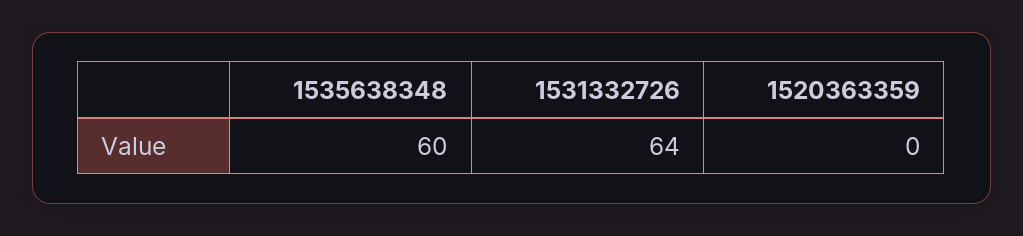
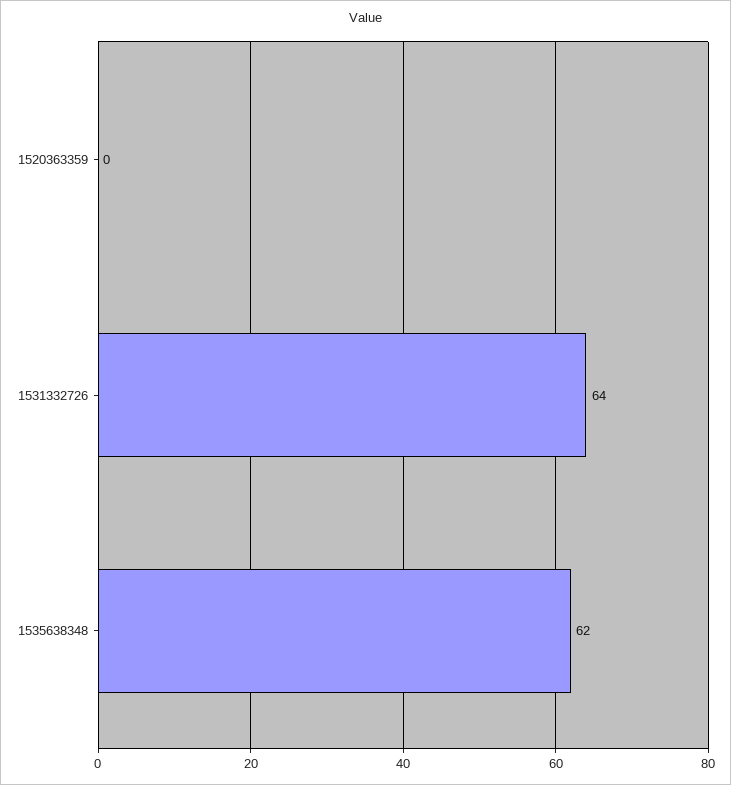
  {
-   "1535638348": 60,
+   "1535638348": 62,
    "1531332726": 64,
    "1520363359": 0
  }

